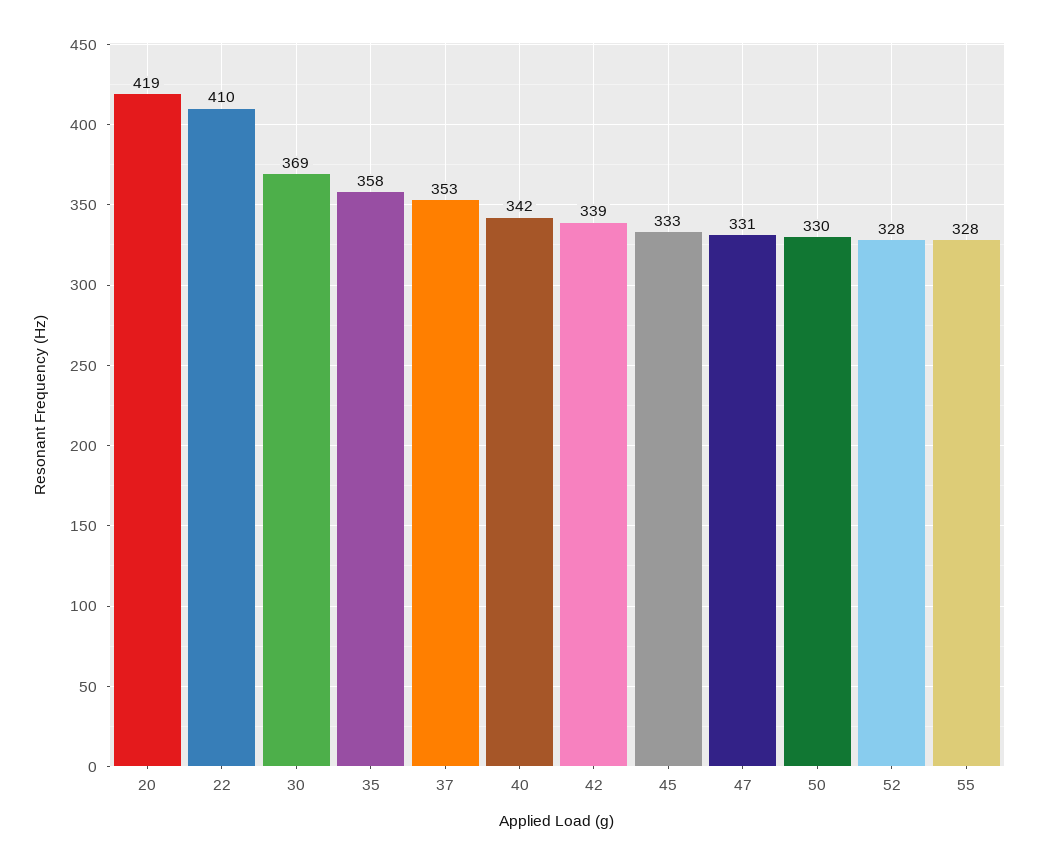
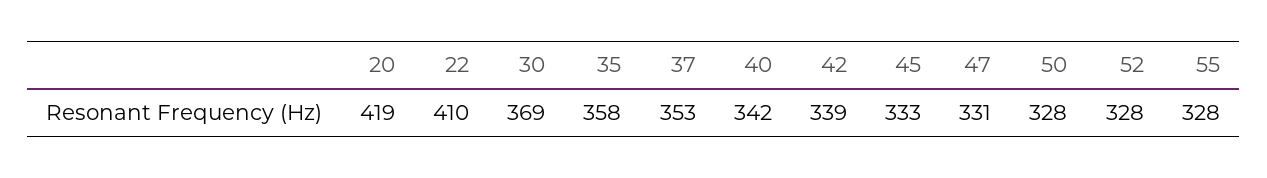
  {
    "20": 419,
    "22": 410,
    "30": 369,
    "35": 358,
    "37": 353,
    "40": 342,
    "42": 339,
    "45": 333,
    "47": 331,
-   "50": 330,
+   "50": 328,
    "52": 328,
    "55": 328
  }

